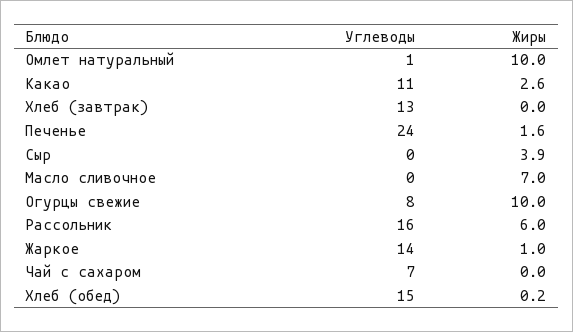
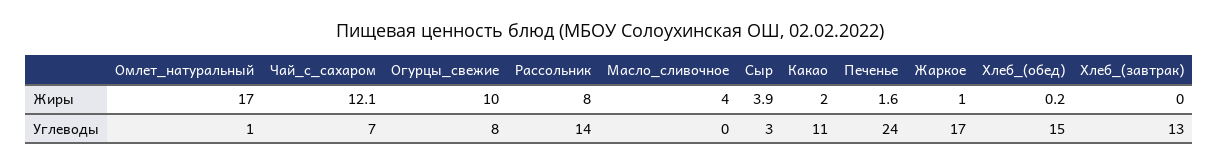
  {
    "Углеводы": {
      "Омлет натуральный": 1,
      "Какао": 11,
      "Хлеб (завтрак)": 13,
      "Печенье": 24,
-     "Сыр": 0,
+     "Сыр": 3,
      "Масло сливочное": 0,
      "Огурцы свежие": 8,
-     "Рассольник": 16,
+     "Рассольник": 14,
-     "Жаркое": 14,
+     "Жаркое": 17,
      "Чай с сахаром": 7,
      "Хлеб (обед)": 15
    },
    "Жиры": {
-     "Омлет натуральный": 10,
+     "Омлет натуральный": 17,
-     "Какао": 2.6,
+     "Какао": 2,
      "Хлеб (завтрак)": 0,
      "Печенье": 1.6,
      "Сыр": 3.9,
-     "Масло сливочное": 7,
+     "Масло сливочное": 4,
      "Огурцы свежие": 10,
-     "Рассольник": 6,
+     "Рассольник": 8,
      "Жаркое": 1,
-     "Чай с сахаром": 0,
+     "Чай с сахаром": 12.1,
      "Хлеб (обед)": 0.2
    }
  }

